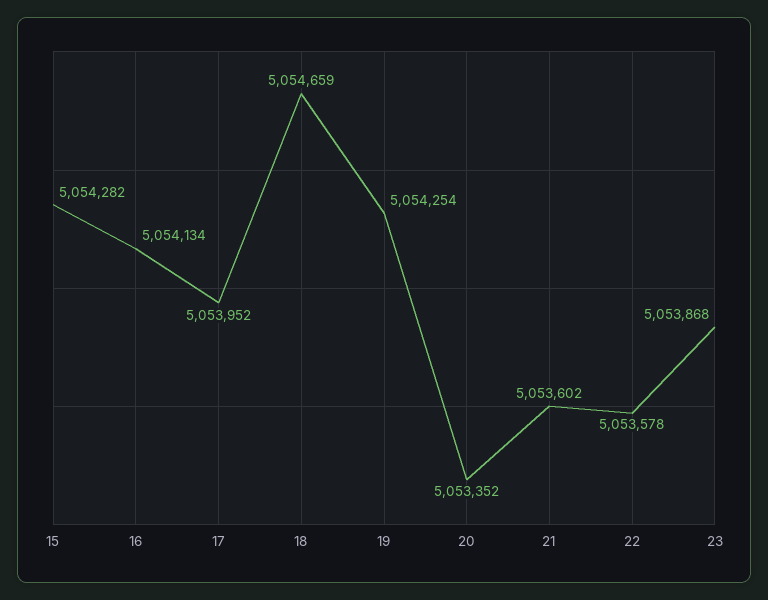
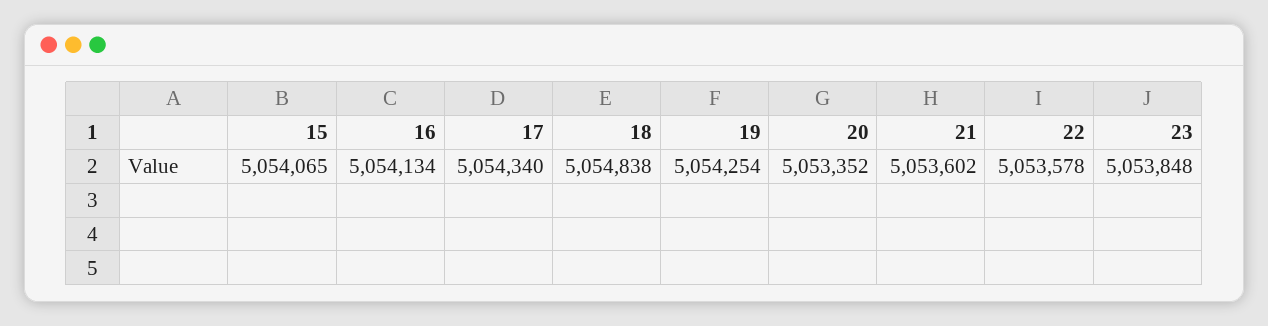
  {
-   "15": 5054282,
+   "15": 5054065,
    "16": 5054134,
-   "17": 5053952,
+   "17": 5054340,
-   "18": 5054659,
+   "18": 5054838,
    "19": 5054254,
    "20": 5053352,
    "21": 5053602,
    "22": 5053578,
-   "23": 5053868
+   "23": 5053848
  }

